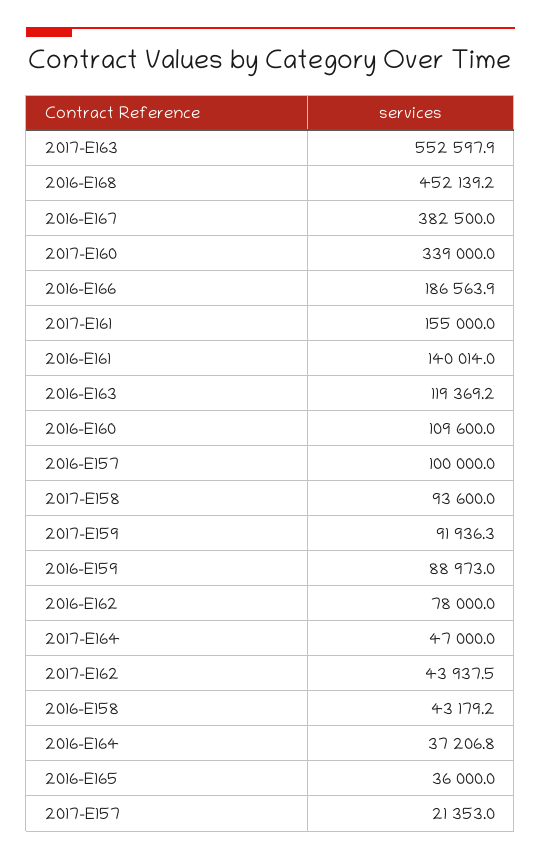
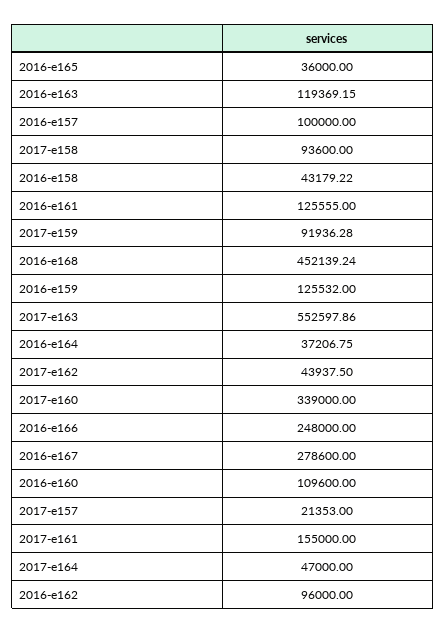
  {
    "2017-E163": 552597.86,
    "2016-E168": 452139.24,
-   "2016-E167": 382500,
+   "2016-E167": 278600,
    "2017-E160": 339000,
-   "2016-E166": 186563.9,
+   "2016-E166": 248000,
    "2017-E161": 155000,
-   "2016-E161": 140014,
+   "2016-E161": 125555,
    "2016-E163": 119369.15,
    "2016-E160": 109600,
    "2016-E157": 100000,
    "2017-E158": 93600,
    "2017-E159": 91936.28,
-   "2016-E159": 88973,
+   "2016-E159": 125532,
-   "2016-E162": 78000,
+   "2016-E162": 96000,
    "2017-E164": 47000,
    "2017-E162": 43937.5,
    "2016-E158": 43179.22,
    "2016-E164": 37206.75,
    "2016-E165": 36000,
    "2017-E157": 21353
  }

